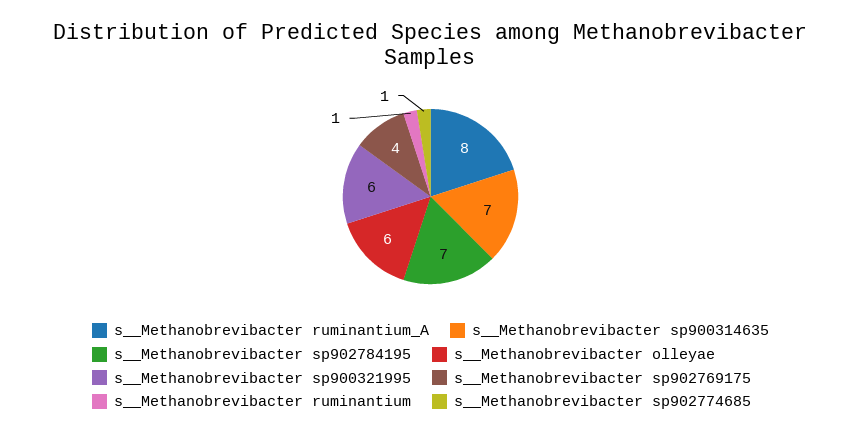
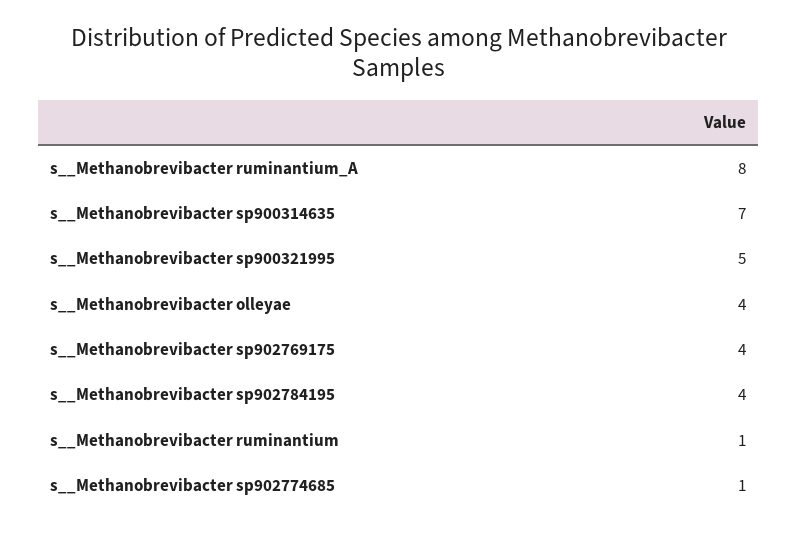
  {
    "s__Methanobrevibacter ruminantium_A": 8,
    "s__Methanobrevibacter sp900314635": 7,
-   "s__Methanobrevibacter sp902784195": 7,
+   "s__Methanobrevibacter sp902784195": 4,
-   "s__Methanobrevibacter olleyae": 6,
+   "s__Methanobrevibacter olleyae": 4,
-   "s__Methanobrevibacter sp900321995": 6,
+   "s__Methanobrevibacter sp900321995": 5,
    "s__Methanobrevibacter sp902769175": 4,
    "s__Methanobrevibacter ruminantium": 1,
    "s__Methanobrevibacter sp902774685": 1
  }

